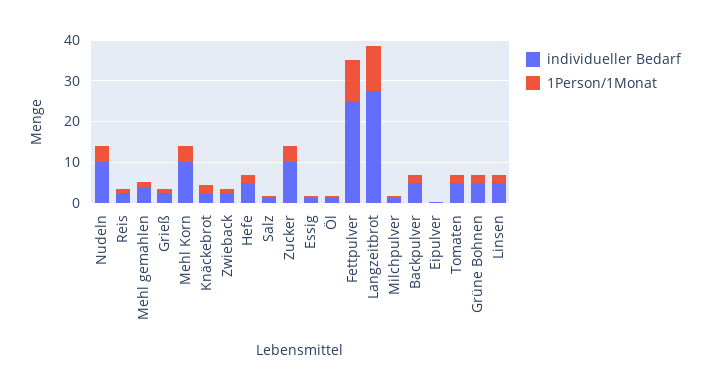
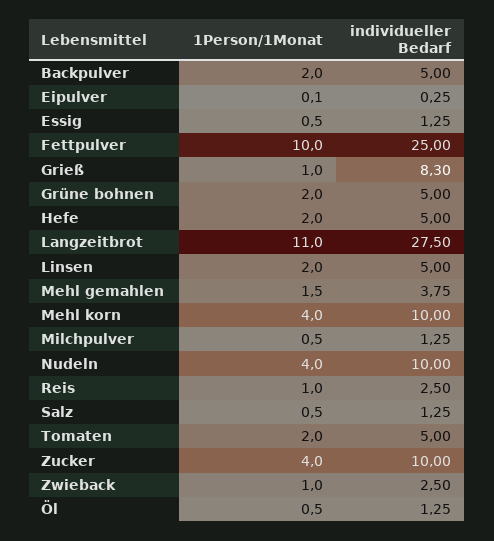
  {
    "individueller Bedarf": {
      "Nudeln": 10,
      "Reis": 2.5,
      "Mehl gemahlen": 3.75,
-     "Grieß": 2,
+     "Grieß": 8.3,
      "Mehl Korn": 10,
-     "Knäckebrot": 2,
      "Zwieback": 2.5,
      "Hefe": 5,
      "Salz": 1.25,
      "Zucker": 10,
      "Essig": 1.25,
      "Öl": 1.25,
      "Fettpulver": 25,
      "Langzeitbrot": 27.5,
      "Milchpulver": 1.25,
      "Backpulver": 5,
      "Eipulver": 0.25,
      "Tomaten": 5,
      "Grüne Bohnen": 5,
      "Linsen": 5
    },
    "1Person/1Monat": {
      "Nudeln": 4,
      "Reis": 1,
      "Mehl gemahlen": 1.5,
      "Grieß": 1,
      "Mehl Korn": 4,
-     "Knäckebrot": 2,
      "Zwieback": 1,
      "Hefe": 2,
      "Salz": 0.5,
      "Zucker": 4,
      "Essig": 0.5,
      "Öl": 0.5,
      "Fettpulver": 10,
      "Langzeitbrot": 11,
      "Milchpulver": 0.5,
      "Backpulver": 2,
      "Eipulver": 0.1,
      "Tomaten": 2,
      "Grüne Bohnen": 2,
      "Linsen": 2
    }
  }

